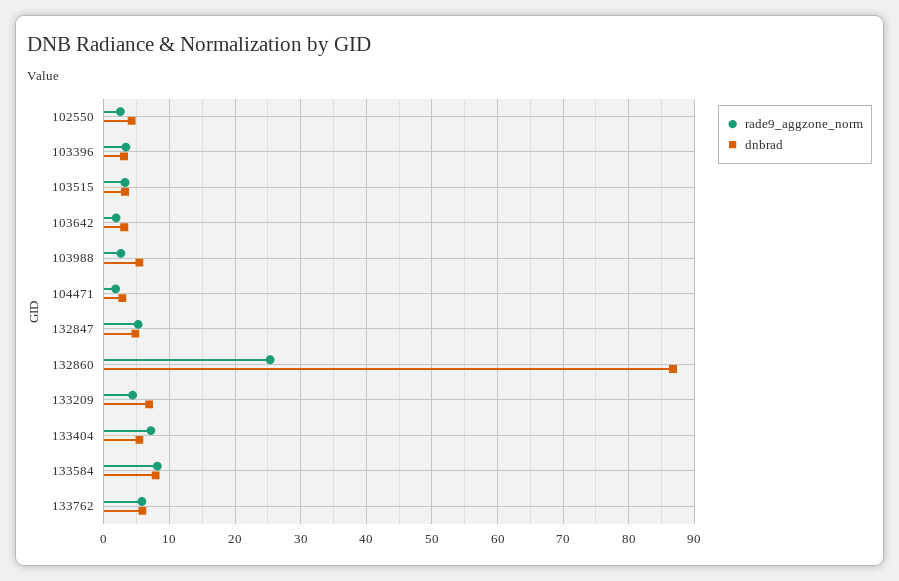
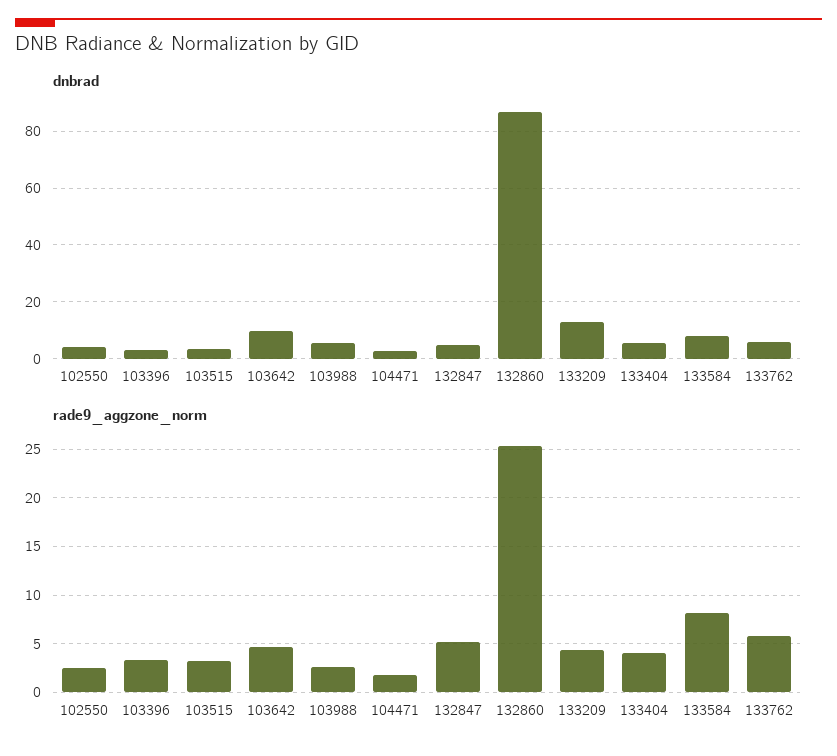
  {
    "rade9_aggzone_norm": {
      "102550": 3,
      "103396": 3,
      "103515": 3,
-     "103642": 2,
+     "103642": 5,
      "103988": 3,
      "104471": 2,
      "132847": 5,
      "132860": 25,
      "133209": 4,
-     "133404": 7,
+     "133404": 4,
      "133584": 8,
      "133762": 6
    },
    "dnbrad": {
      "102550": 4,
      "103396": 3,
      "103515": 3,
-     "103642": 3,
+     "103642": 10,
      "103988": 5,
      "104471": 3,
      "132847": 5,
      "132860": 87,
-     "133209": 7,
+     "133209": 12.5,
      "133404": 5,
      "133584": 8,
      "133762": 6
    }
  }

